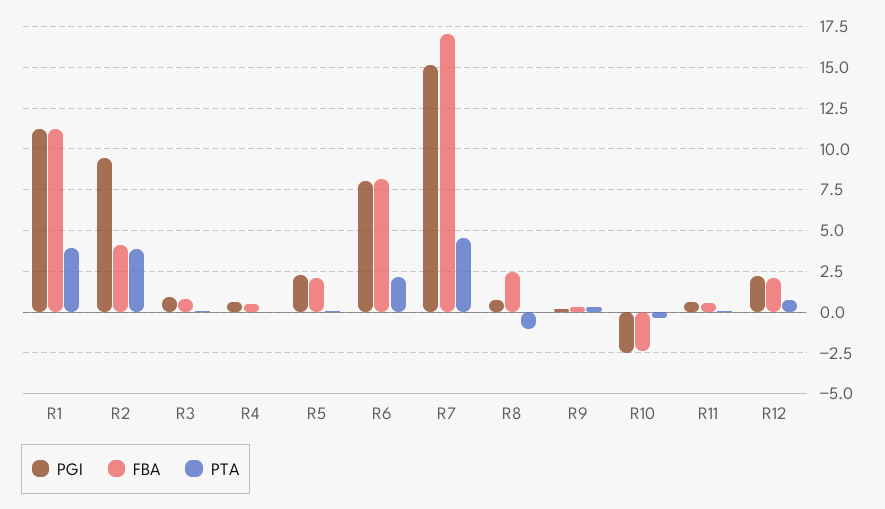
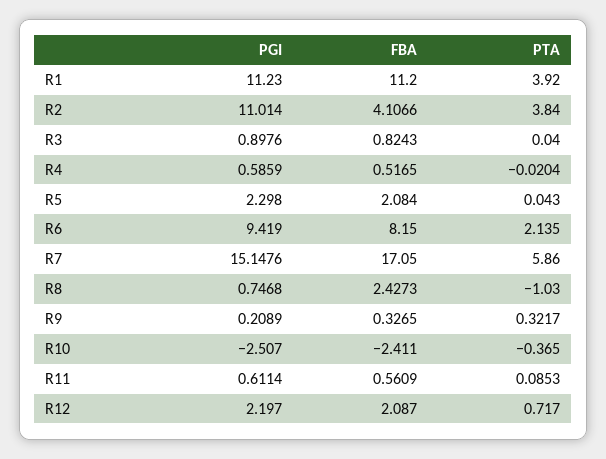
  {
    "PGI": {
      "R1": 11.23,
-     "R2": 9.5,
+     "R2": 11.014,
      "R3": 0.8976,
      "R4": 0.5859,
      "R5": 2.298,
-     "R6": 8,
+     "R6": 9.419,
      "R7": 15.1476,
      "R8": 0.7468,
      "R9": 0.2089,
      "R10": -2.507,
      "R11": 0.6114,
      "R12": 2.197
    },
    "FBA": {
      "R1": 11.2,
      "R2": 4.1066,
      "R3": 0.8243,
      "R4": 0.5165,
      "R5": 2.084,
      "R6": 8.15,
      "R7": 17.05,
      "R8": 2.4273,
      "R9": 0.3265,
      "R10": -2.411,
      "R11": 0.5609,
      "R12": 2.087
    },
    "PTA": {
      "R1": 3.92,
      "R2": 3.84,
      "R3": 0.04,
      "R4": -0.0204,
      "R5": 0.043,
      "R6": 2.135,
-     "R7": 4.5,
+     "R7": 5.86,
      "R8": -1.03,
      "R9": 0.3217,
      "R10": -0.365,
      "R11": 0.0853,
      "R12": 0.717
    }
  }

